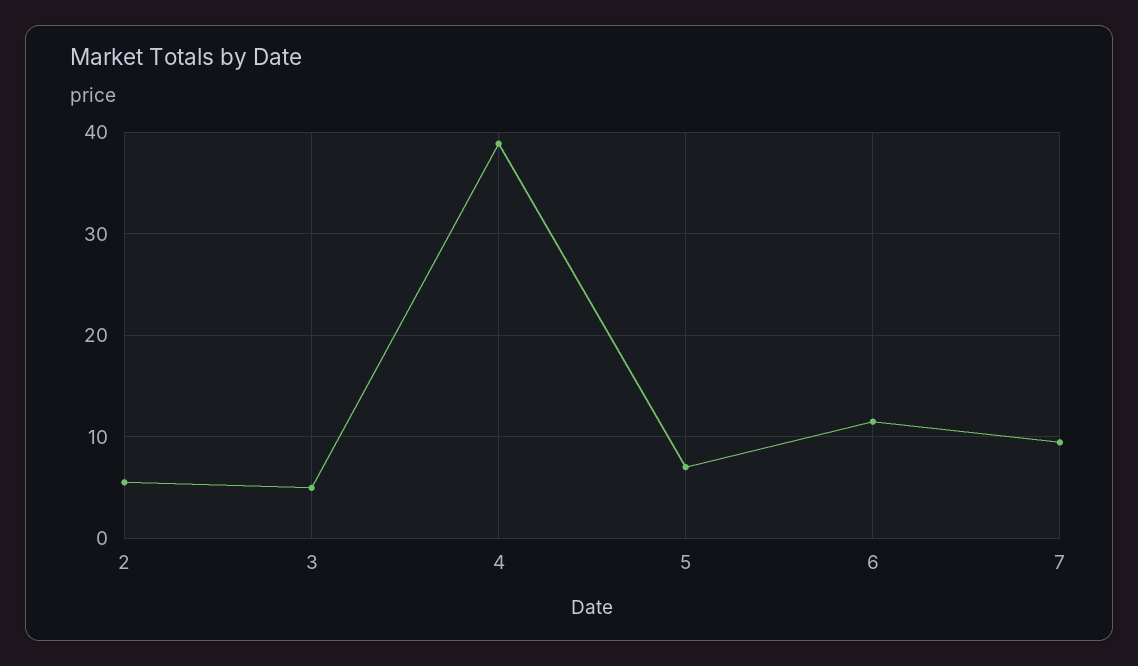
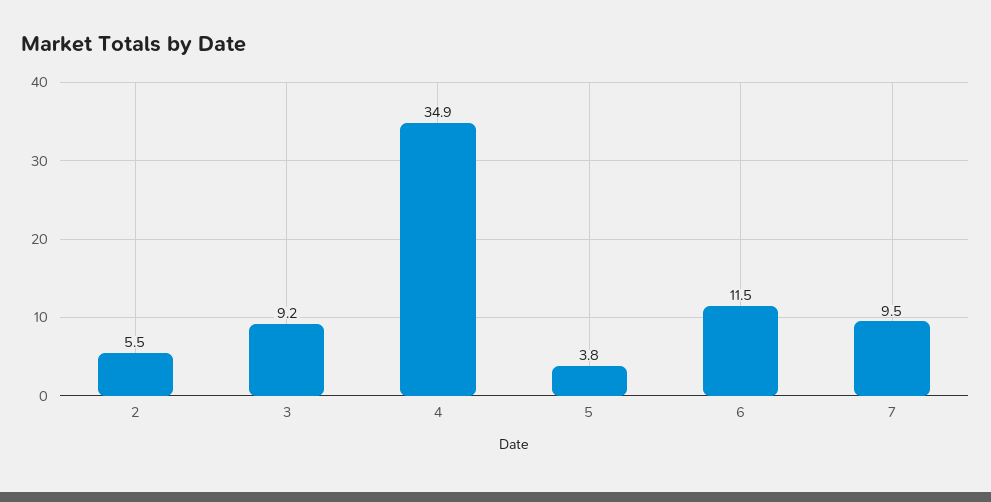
  {
    "2": 5.5,
-   "3": 5,
+   "3": 9.2,
-   "4": 39,
+   "4": 34.9,
-   "5": 7,
+   "5": 3.8,
    "6": 11.5,
    "7": 9.5
  }

